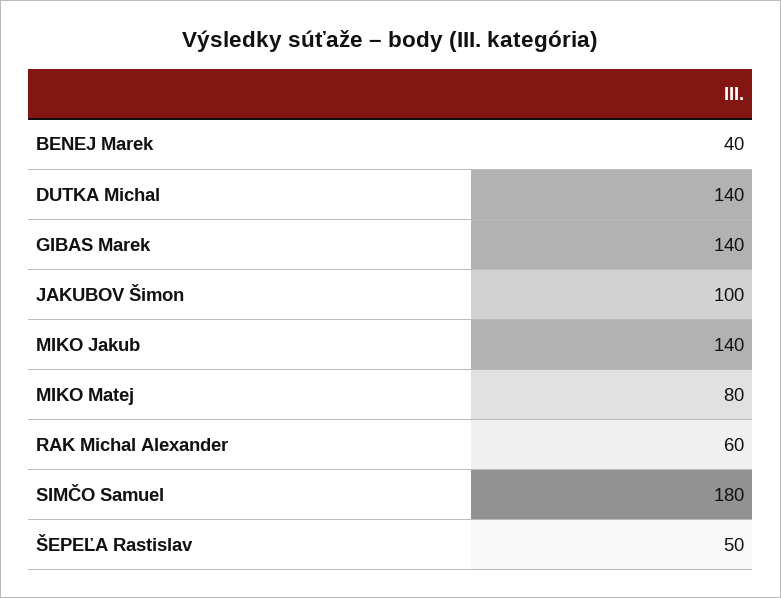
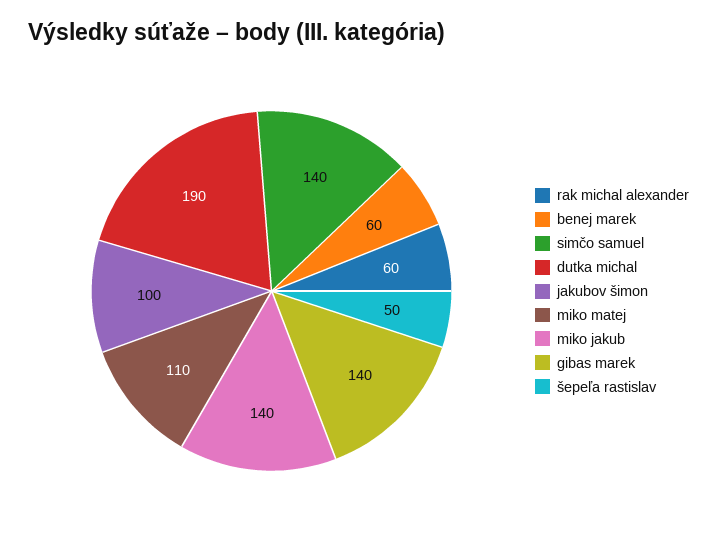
  {
-   "BENEJ Marek": 40,
+   "BENEJ Marek": 60,
-   "DUTKA Michal": 140,
+   "DUTKA Michal": 190,
    "GIBAS Marek": 140,
    "JAKUBOV Šimon": 100,
    "MIKO Jakub": 140,
-   "MIKO Matej": 80,
+   "MIKO Matej": 110,
    "RAK Michal Alexander": 60,
-   "SIMČO Samuel": 180,
+   "SIMČO Samuel": 140,
    "ŠEPEĽA Rastislav": 50
  }

